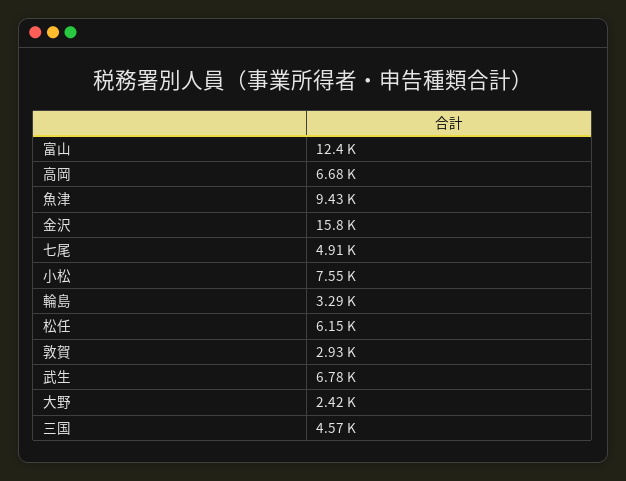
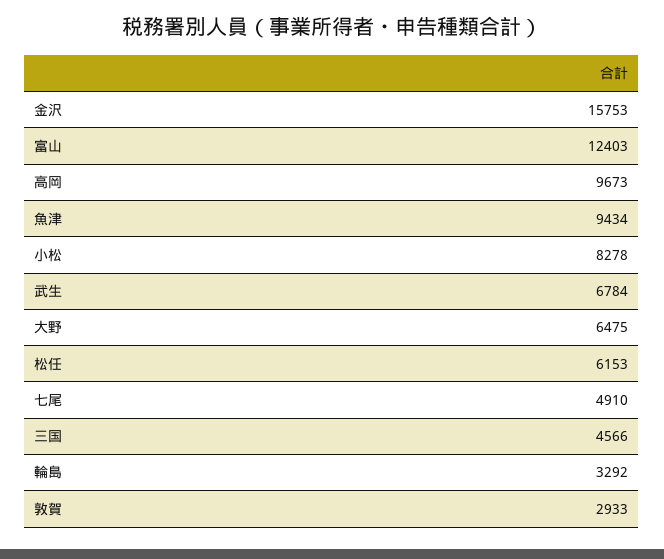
  {
    "富山": 12403,
-   "高岡": 6680,
+   "高岡": 9673,
    "魚津": 9434,
    "金沢": 15753,
    "七尾": 4910,
-   "小松": 7550,
+   "小松": 8278,
    "輪島": 3292,
    "松任": 6153,
    "敦賀": 2933,
    "武生": 6784,
-   "大野": 2420,
+   "大野": 6475,
    "三国": 4566
  }

